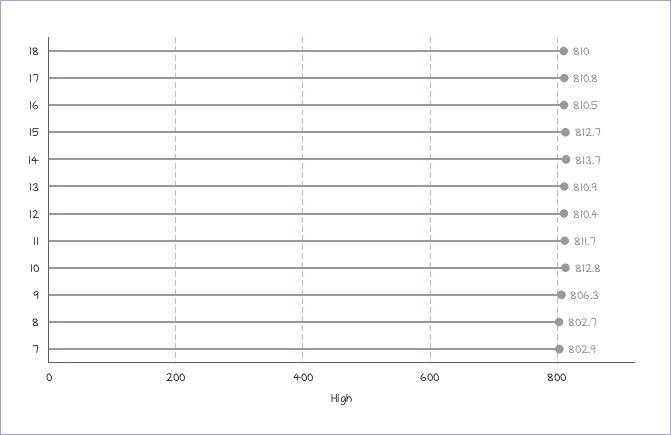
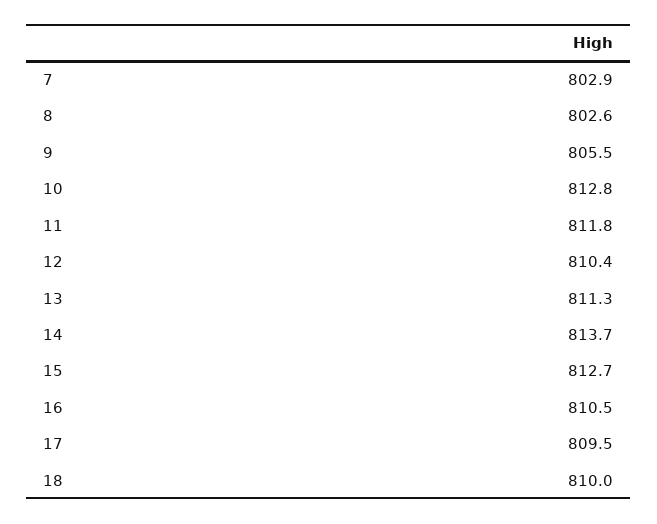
  {
    "18": 810,
-   "17": 810.8,
+   "17": 809.5,
    "16": 810.5,
    "15": 812.7,
    "14": 813.7,
-   "13": 810.9,
+   "13": 811.3,
    "12": 810.4,
-   "11": 811.7,
+   "11": 811.8,
    "10": 812.8,
-   "9": 806.3,
+   "9": 805.5,
-   "8": 802.7,
+   "8": 802.6,
    "7": 802.9
  }

